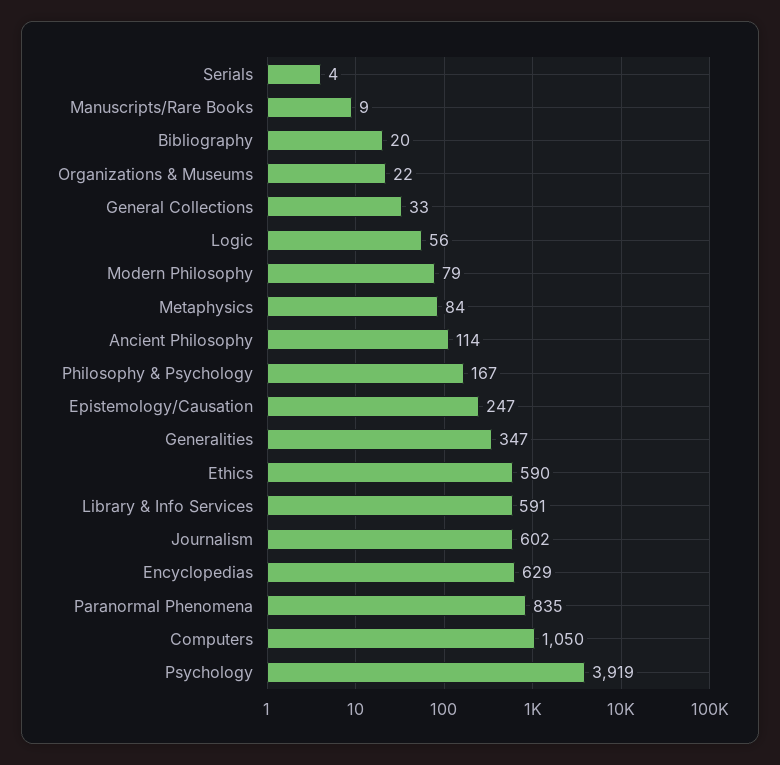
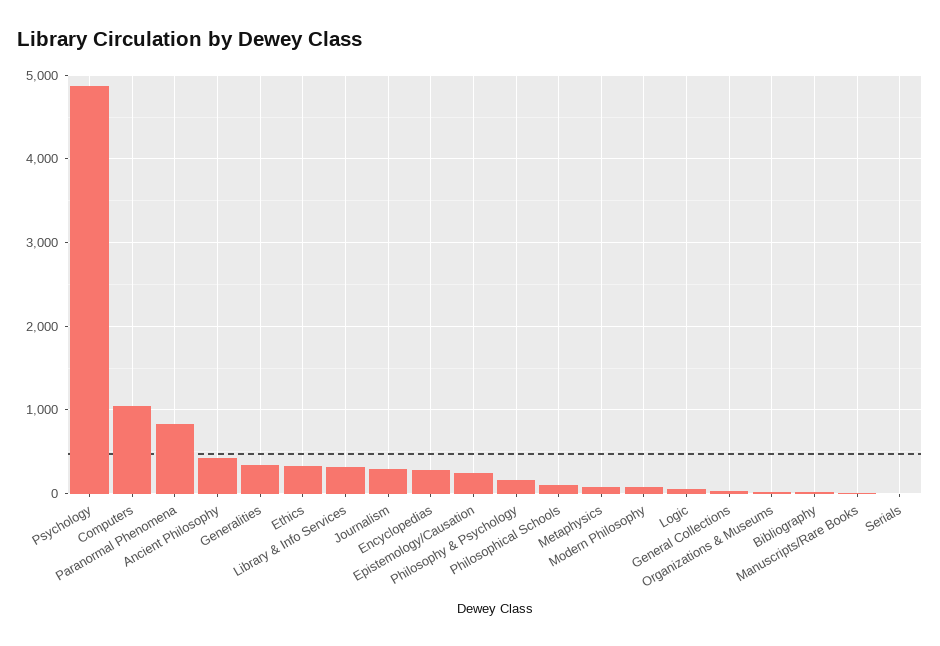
  {
    "Serials": 4,
    "Manuscripts/Rare Books": 9,
    "Bibliography": 20,
    "Organizations & Museums": 22,
    "General Collections": 33,
    "Logic": 56,
    "Modern Philosophy": 79,
    "Metaphysics": 84,
-   "Ancient Philosophy": 114,
+   "Ancient Philosophy": 400,
    "Philosophy & Psychology": 167,
    "Epistemology/Causation": 247,
    "Generalities": 347,
-   "Ethics": 590,
+   "Ethics": 300,
-   "Library & Info Services": 591,
+   "Library & Info Services": 300,
-   "Journalism": 602,
+   "Journalism": 300,
-   "Encyclopedias": 629,
+   "Encyclopedias": 300,
    "Paranormal Phenomena": 835,
    "Computers": 1050,
-   "Psychology": 3919
+   "Psychology": 4900,
+   "Philosophical Schools": 100
  }

